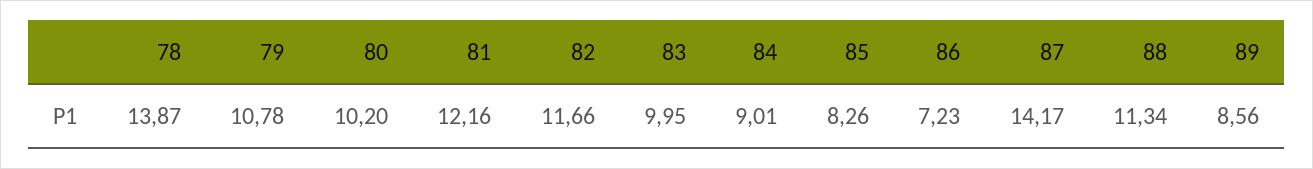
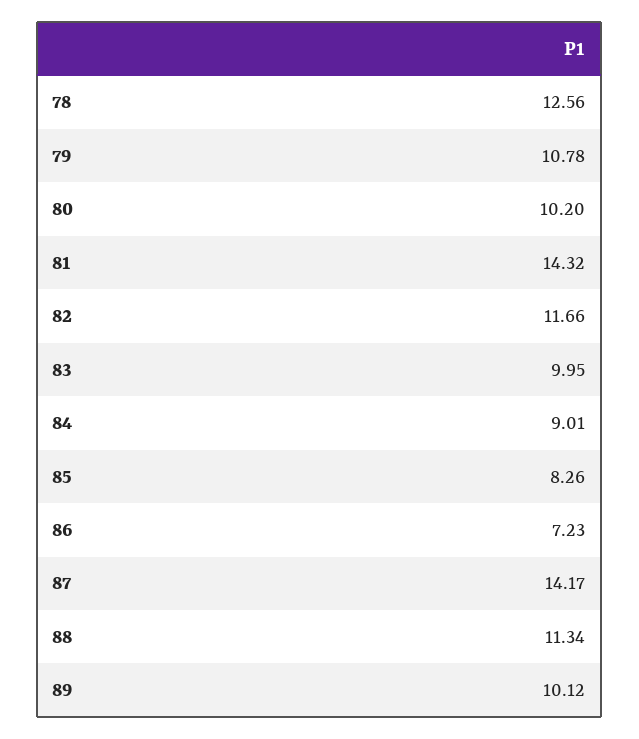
  {
-   "78": 13.87,
+   "78": 12.56,
    "79": 10.78,
    "80": 10.2,
-   "81": 12.16,
+   "81": 14.32,
    "82": 11.66,
    "83": 9.95,
    "84": 9.01,
    "85": 8.26,
    "86": 7.23,
    "87": 14.17,
    "88": 11.34,
-   "89": 8.56
+   "89": 10.12
  }

